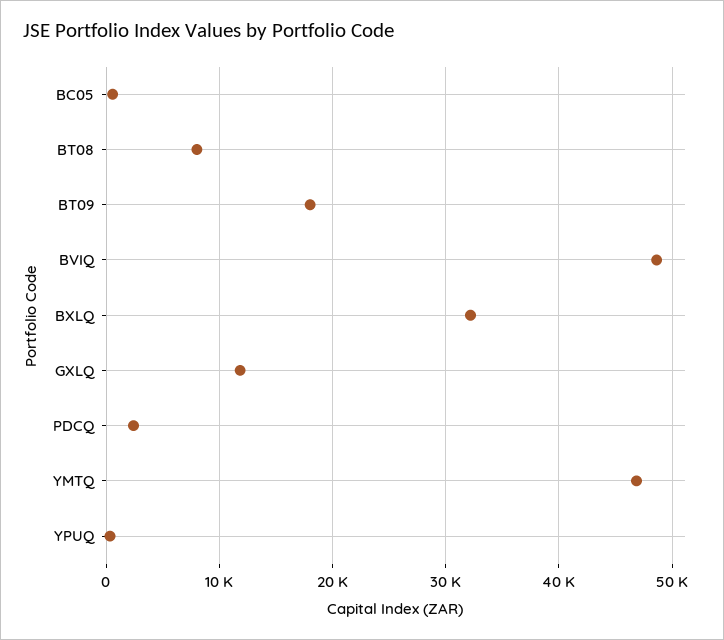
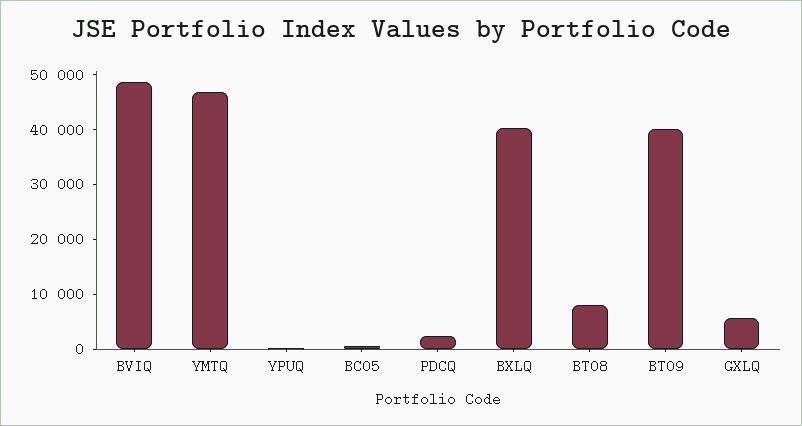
  {
    "BC05": 1000,
    "BT08": 8000,
-   "BT09": 18000,
+   "BT09": 40000,
    "BVIQ": 49000,
-   "BXLQ": 32000,
+   "BXLQ": 40000,
-   "GXLQ": 12000,
+   "GXLQ": 6000,
    "PDCQ": 2000,
    "YMTQ": 47000,
    "YPUQ": 0
  }

